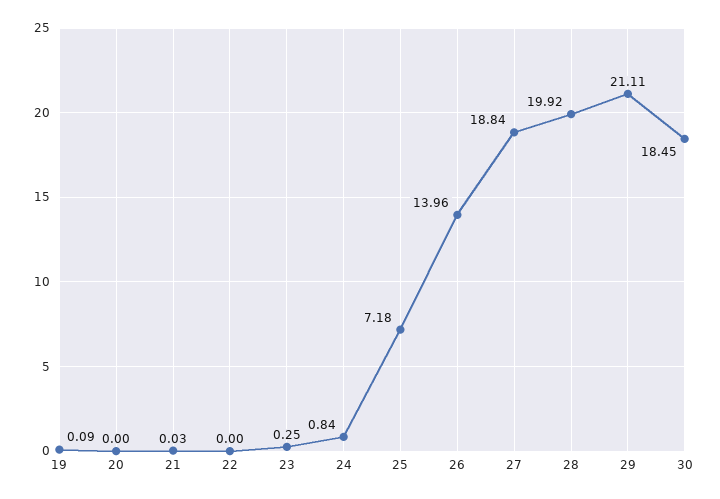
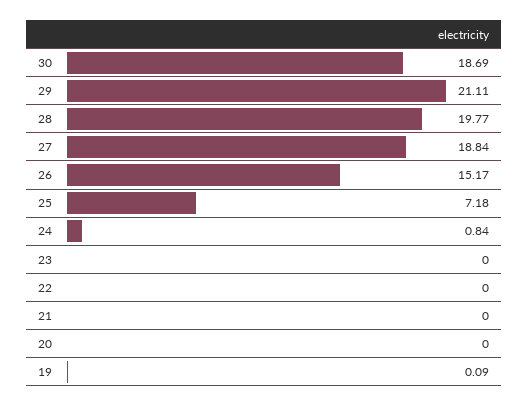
  {
    "19": 0.09,
    "20": 0,
-   "21": 0.03,
+   "21": 0,
    "22": 0,
-   "23": 0.25,
+   "23": 0,
    "24": 0.84,
    "25": 7.18,
-   "26": 13.96,
+   "26": 15.17,
    "27": 18.84,
-   "28": 19.92,
+   "28": 19.77,
    "29": 21.11,
-   "30": 18.45
+   "30": 18.69
  }

